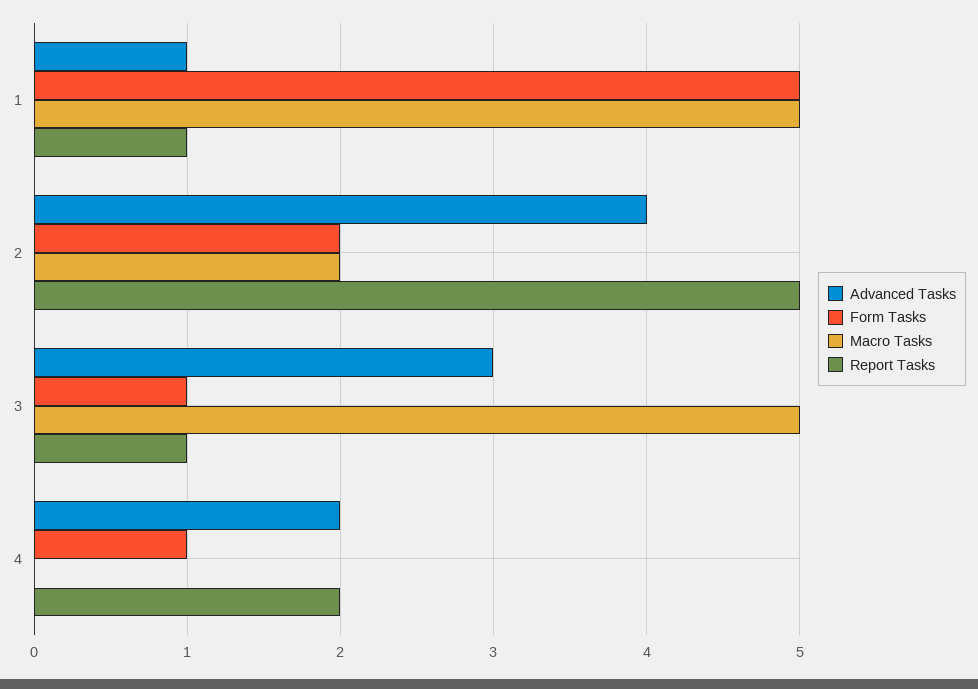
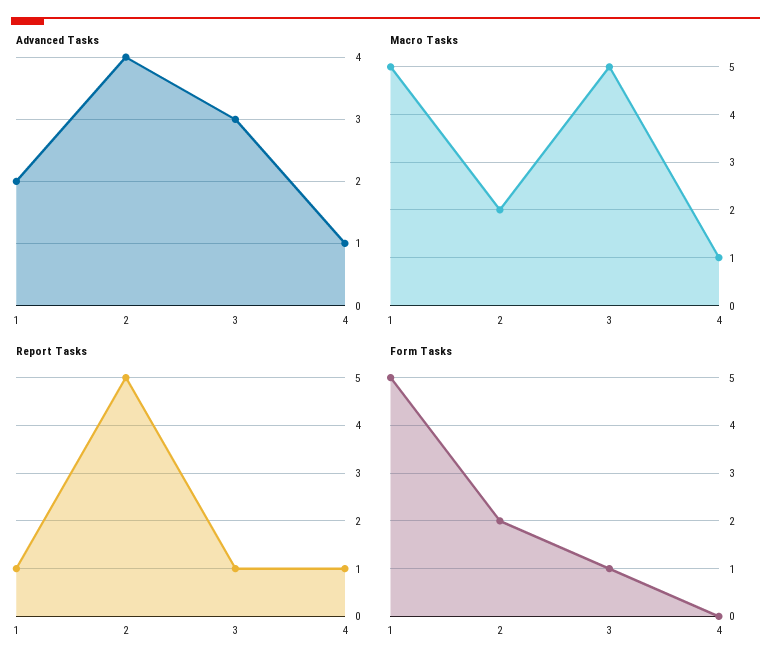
  {
    "Advanced Tasks": {
-     "1": 1,
+     "1": 2,
      "2": 4,
      "3": 3,
-     "4": 2
+     "4": 1
    },
    "Form Tasks": {
      "1": 5,
      "2": 2,
      "3": 1,
-     "4": 1
+     "4": 0
    },
    "Macro Tasks": {
      "1": 5,
      "2": 2,
      "3": 5,
-     "4": 0
+     "4": 1
    },
    "Report Tasks": {
      "1": 1,
      "2": 5,
      "3": 1,
-     "4": 2
+     "4": 1
    }
  }

